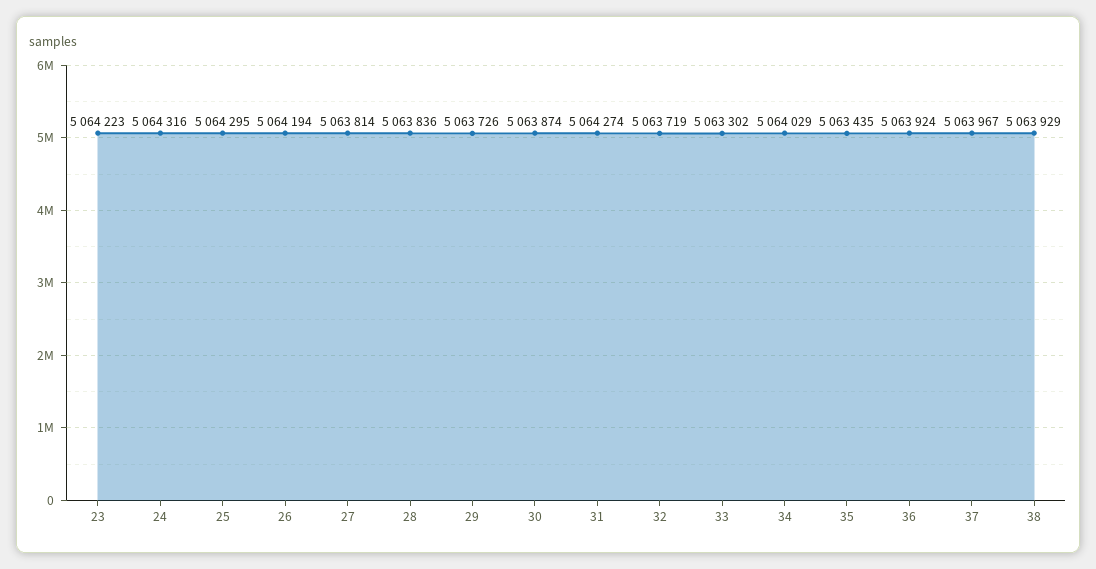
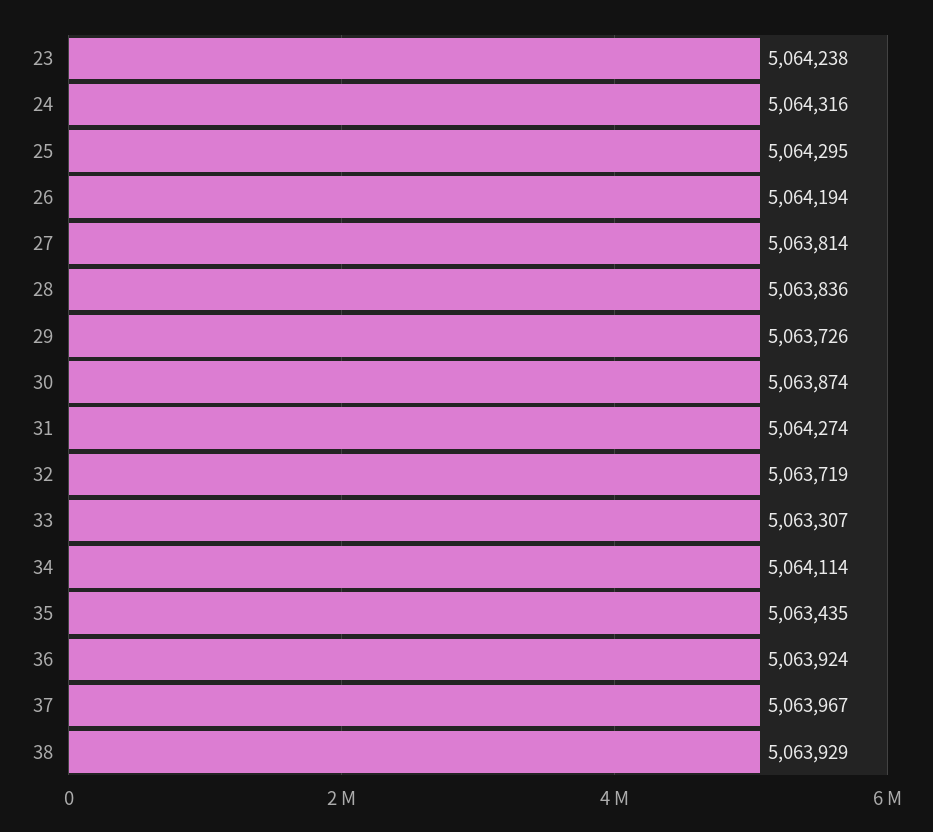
  {
-   "23": 5064223,
+   "23": 5064238,
    "24": 5064316,
    "25": 5064295,
    "26": 5064194,
    "27": 5063814,
    "28": 5063836,
    "29": 5063726,
    "30": 5063874,
    "31": 5064274,
    "32": 5063719,
-   "33": 5063302,
+   "33": 5063307,
-   "34": 5064029,
+   "34": 5064114,
    "35": 5063435,
    "36": 5063924,
    "37": 5063967,
    "38": 5063929
  }

